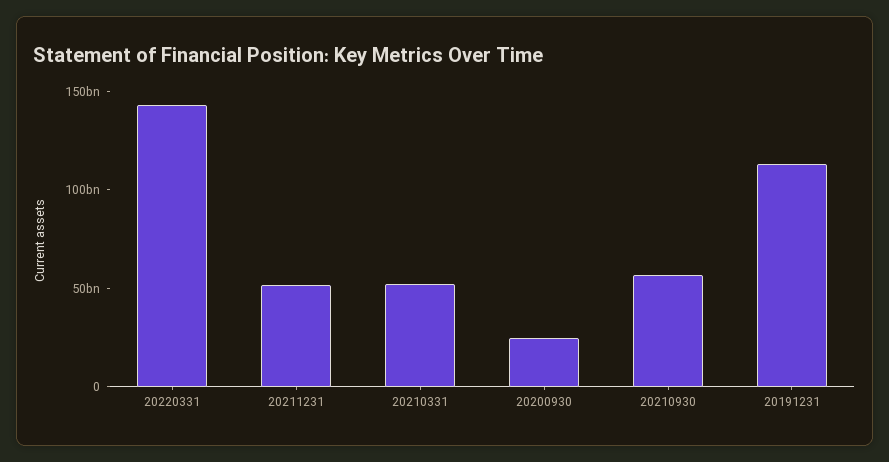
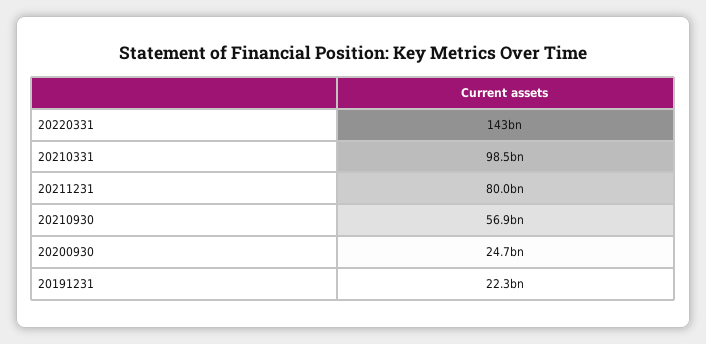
  {
    "20220331": 143000000000,
-   "20211231": 50000000000,
+   "20211231": 80000000000,
-   "20210331": 50000000000,
+   "20210331": 98500000000,
    "20200930": 24700000000,
    "20210930": 56900000000,
-   "20191231": 110000000000
+   "20191231": 22300000000
  }

